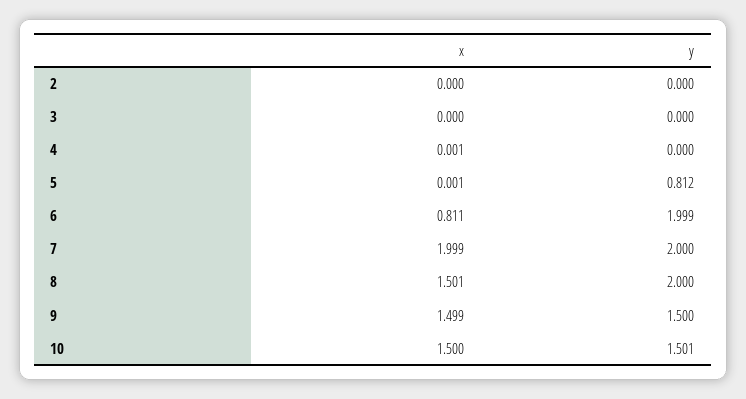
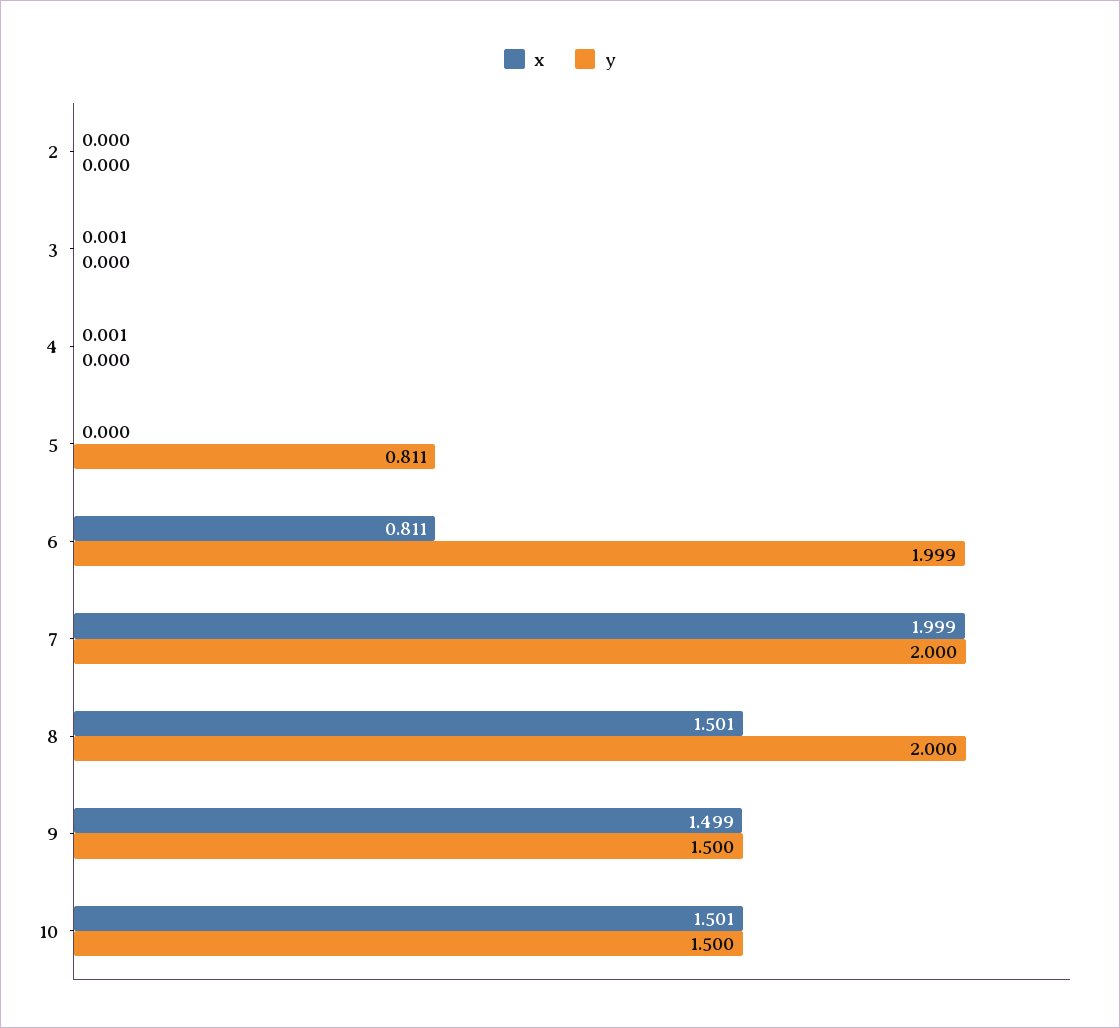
  {
    "x": {
      "2": 0,
-     "3": 0,
+     "3": 0.001,
      "4": 0.001,
-     "5": 0.001,
+     "5": 0,
      "6": 0.811,
      "7": 1.999,
      "8": 1.501,
      "9": 1.499,
-     "10": 1.5
+     "10": 1.501
    },
    "y": {
      "2": 0,
      "3": 0,
      "4": 0,
-     "5": 0.812,
+     "5": 0.811,
      "6": 1.999,
      "7": 2,
      "8": 2,
      "9": 1.5,
-     "10": 1.501
+     "10": 1.5
    }
  }

